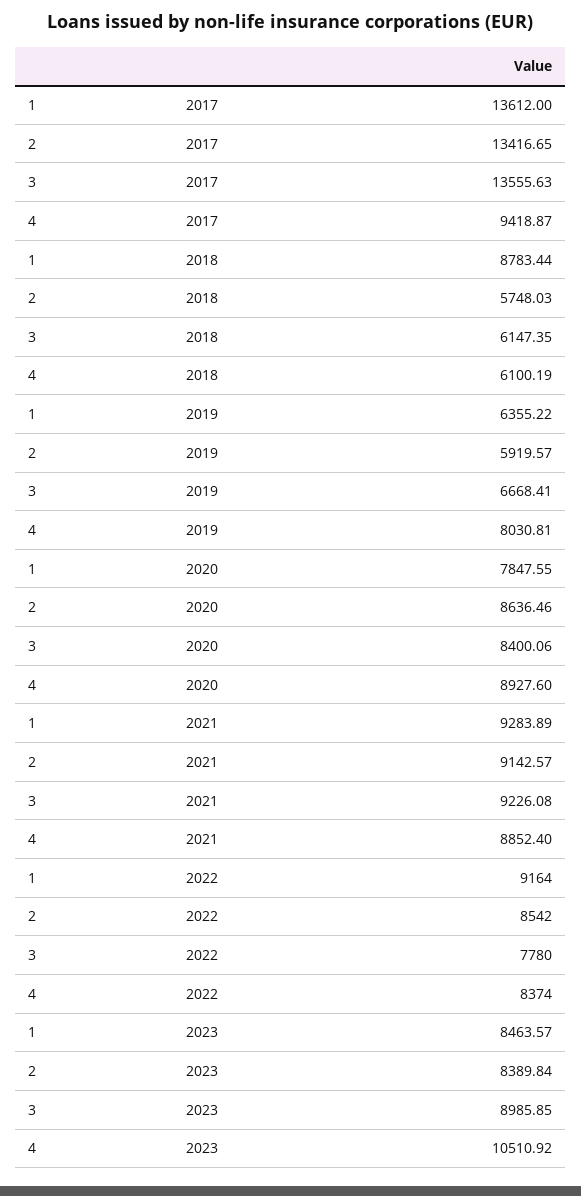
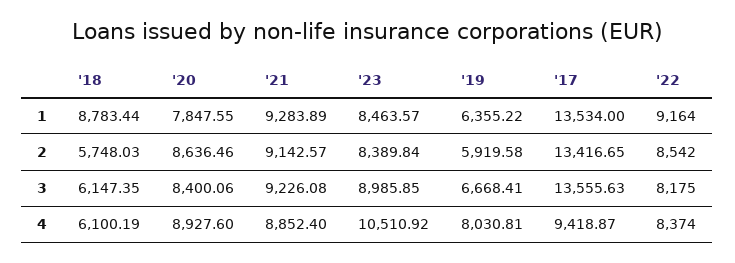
  {
    "1": {
-     "2017": 13612,
+     "2017": 13534,
      "2018": 8783.44,
      "2019": 6355.22,
      "2020": 7847.55,
      "2021": 9283.89,
      "2022": 9164,
      "2023": 8463.57
    },
    "2": {
      "2017": 13416.65,
      "2018": 5748.03,
-     "2019": 5919.57,
+     "2019": 5919.58,
      "2020": 8636.46,
      "2021": 9142.57,
      "2022": 8542,
      "2023": 8389.84
    },
    "3": {
      "2017": 13555.63,
      "2018": 6147.35,
      "2019": 6668.41,
      "2020": 8400.06,
      "2021": 9226.08,
-     "2022": 7780,
+     "2022": 8175,
      "2023": 8985.85
    },
    "4": {
      "2017": 9418.87,
      "2018": 6100.19,
      "2019": 8030.81,
      "2020": 8927.6,
      "2021": 8852.4,
      "2022": 8374,
      "2023": 10510.92
    }
  }

